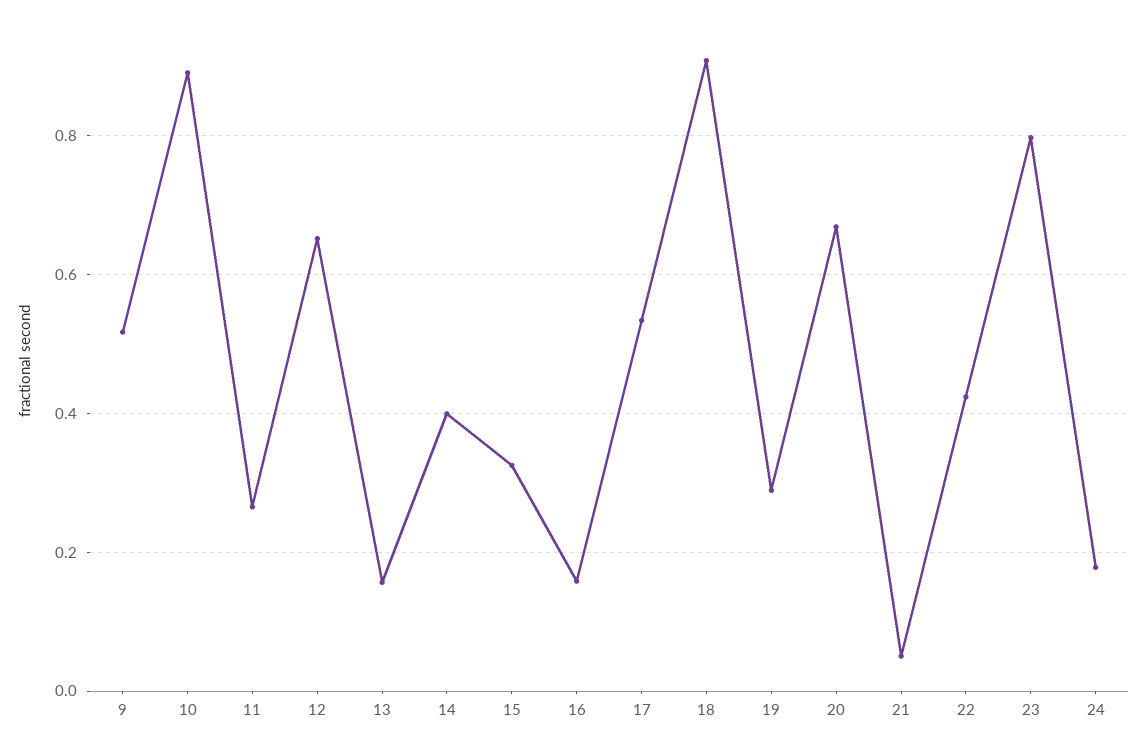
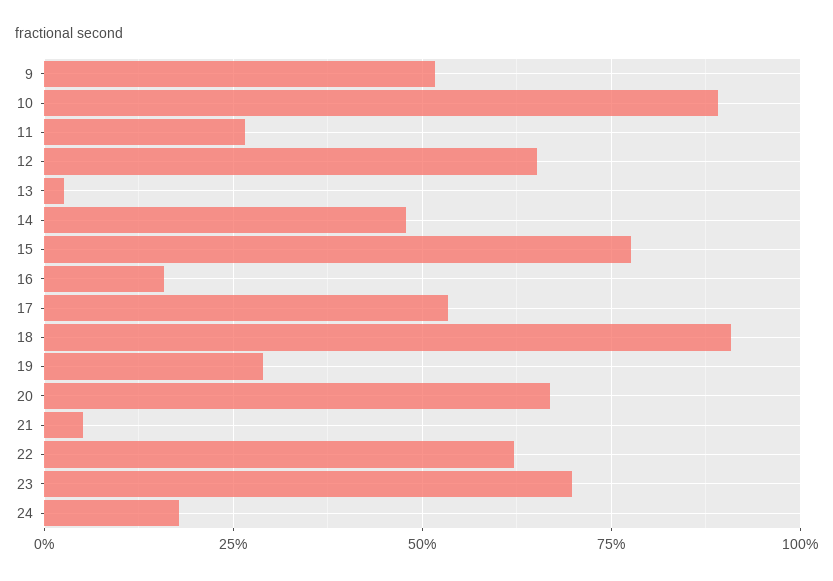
  {
    "9": 0.52,
    "10": 0.9,
    "11": 0.26,
    "12": 0.66,
-   "13": 0.16,
+   "13": 0.025,
-   "14": 0.4,
+   "14": 0.475,
-   "15": 0.32,
+   "15": 0.775,
    "16": 0.16,
    "17": 0.54,
    "18": 0.9,
    "19": 0.28,
    "20": 0.66,
    "21": 0.06,
-   "22": 0.42,
+   "22": 0.625,
-   "23": 0.8,
+   "23": 0.7,
    "24": 0.18
  }

